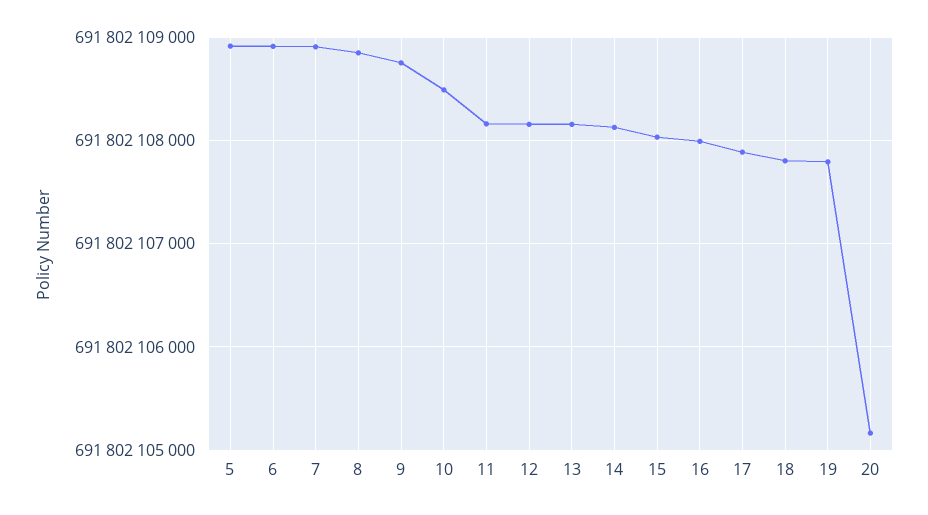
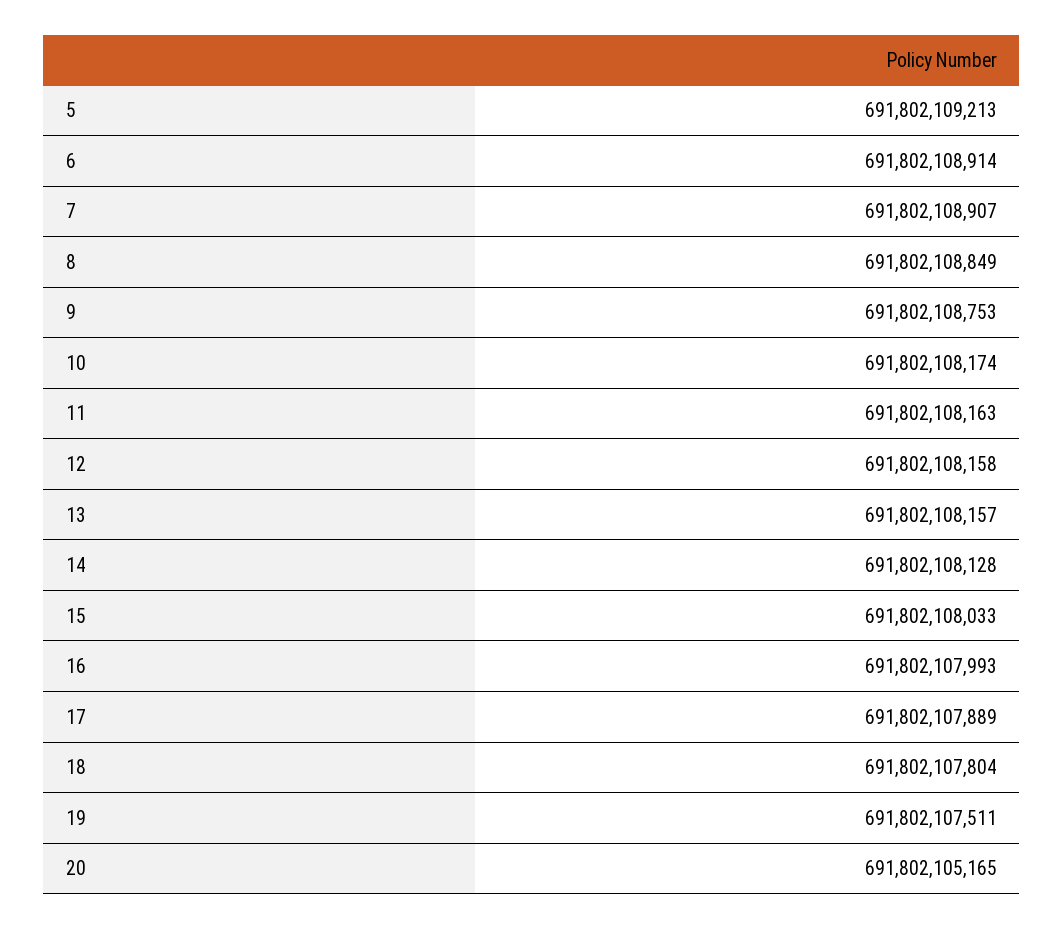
  {
-   "5": 691802108900,
+   "5": 691802109213,
    "6": 691802108914,
    "7": 691802108907,
    "8": 691802108849,
    "9": 691802108753,
-   "10": 691802108500,
+   "10": 691802108174,
    "11": 691802108163,
    "12": 691802108158,
    "13": 691802108157,
    "14": 691802108128,
    "15": 691802108033,
    "16": 691802107993,
    "17": 691802107889,
    "18": 691802107804,
-   "19": 691802107800,
+   "19": 691802107511,
    "20": 691802105165
  }

